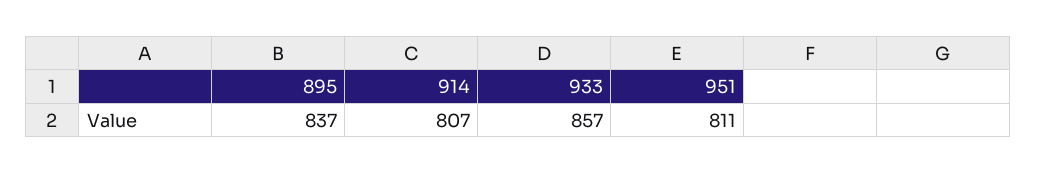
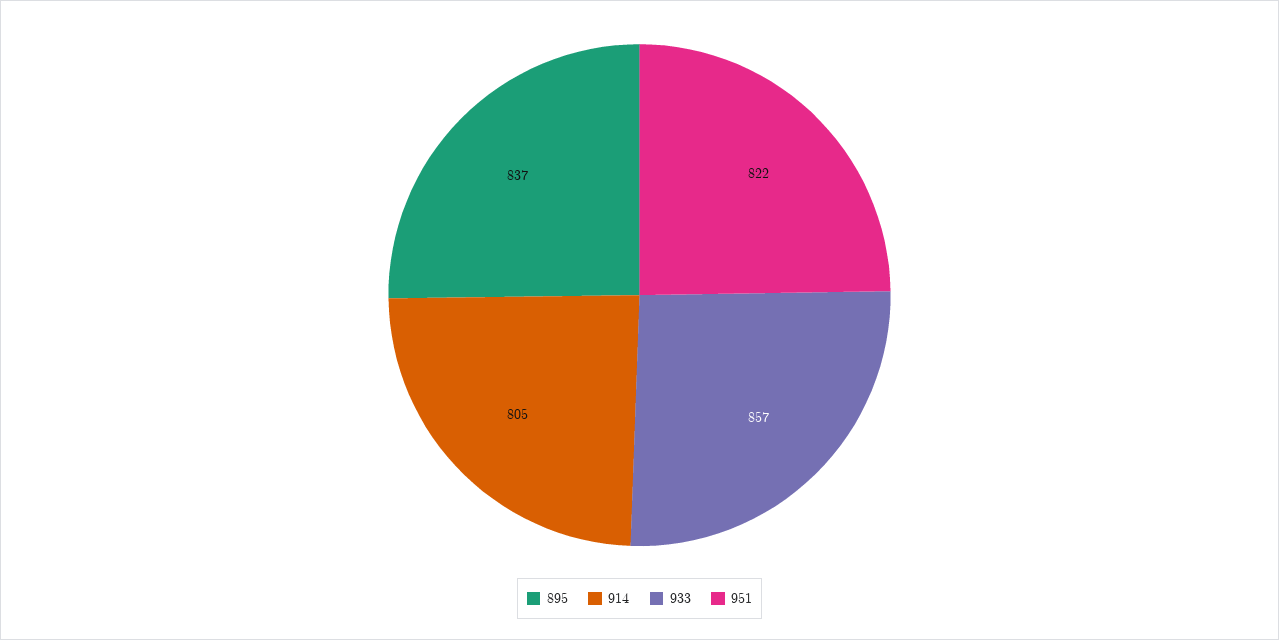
  {
    "895": 837,
-   "914": 807,
+   "914": 805,
    "933": 857,
-   "951": 811
+   "951": 822
  }

